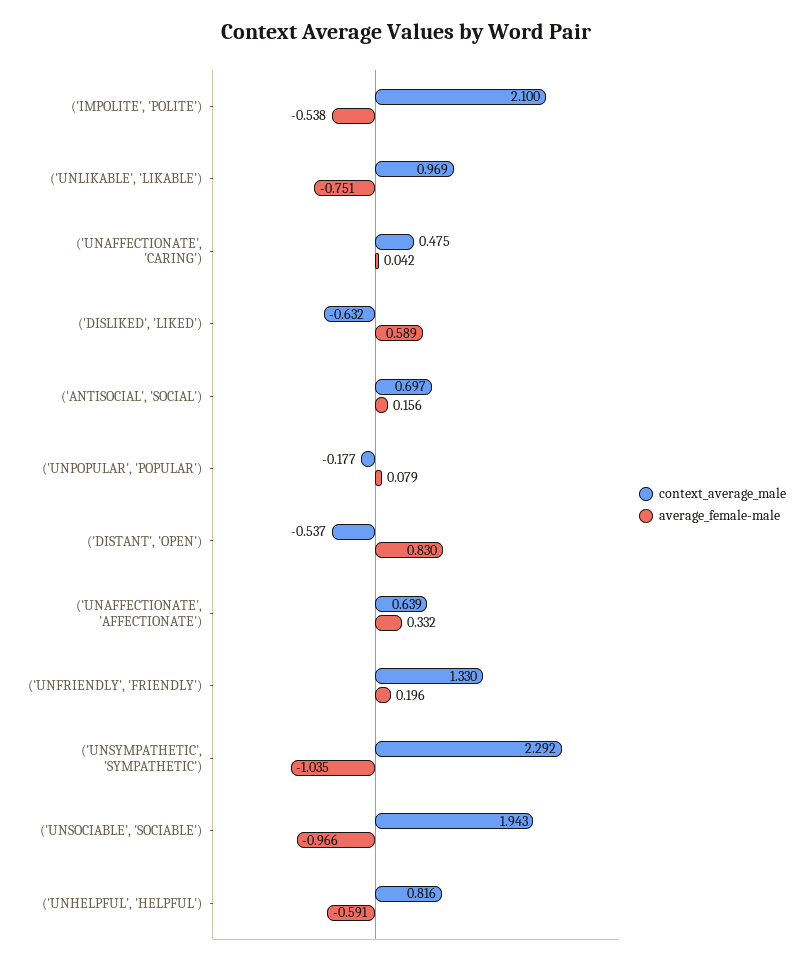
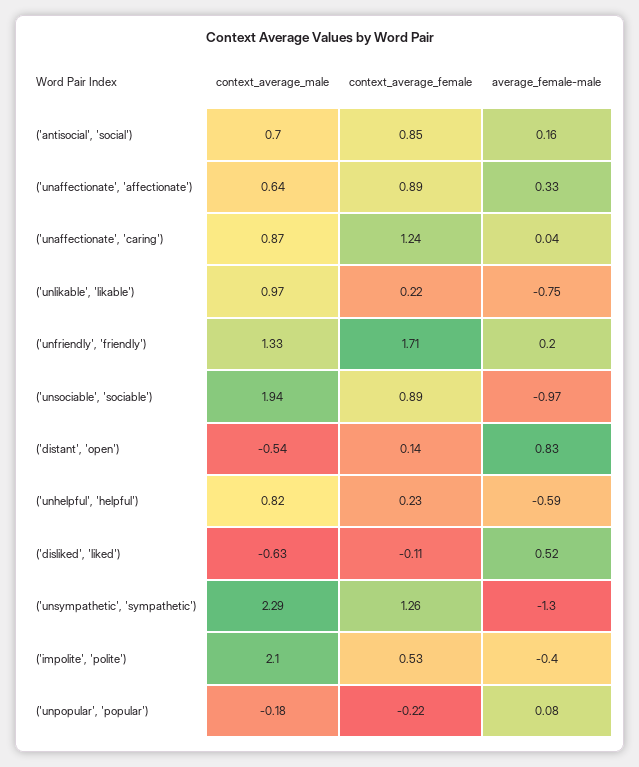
  {
    "context_average_male": {
      "('IMPOLITE', 'POLITE')": 2.1,
      "('UNLIKABLE', 'LIKABLE')": 0.969,
-     "('UNAFFECTIONATE', 'CARING')": 0.475,
+     "('UNAFFECTIONATE', 'CARING')": 0.87,
      "('DISLIKED', 'LIKED')": -0.632,
      "('ANTISOCIAL', 'SOCIAL')": 0.697,
      "('UNPOPULAR', 'POPULAR')": -0.177,
      "('DISTANT', 'OPEN')": -0.537,
      "('UNAFFECTIONATE', 'AFFECTIONATE')": 0.639,
      "('UNFRIENDLY', 'FRIENDLY')": 1.33,
      "('UNSYMPATHETIC', 'SYMPATHETIC')": 2.292,
      "('UNSOCIABLE', 'SOCIABLE')": 1.943,
      "('UNHELPFUL', 'HELPFUL')": 0.816
    },
    "average_female-male": {
-     "('IMPOLITE', 'POLITE')": -0.538,
+     "('IMPOLITE', 'POLITE')": -0.4,
      "('UNLIKABLE', 'LIKABLE')": -0.751,
      "('UNAFFECTIONATE', 'CARING')": 0.042,
-     "('DISLIKED', 'LIKED')": 0.589,
+     "('DISLIKED', 'LIKED')": 0.52,
      "('ANTISOCIAL', 'SOCIAL')": 0.156,
      "('UNPOPULAR', 'POPULAR')": 0.079,
      "('DISTANT', 'OPEN')": 0.83,
      "('UNAFFECTIONATE', 'AFFECTIONATE')": 0.332,
      "('UNFRIENDLY', 'FRIENDLY')": 0.196,
-     "('UNSYMPATHETIC', 'SYMPATHETIC')": -1.035,
+     "('UNSYMPATHETIC', 'SYMPATHETIC')": -1.3,
      "('UNSOCIABLE', 'SOCIABLE')": -0.966,
      "('UNHELPFUL', 'HELPFUL')": -0.591
-   }
+   },
+   "context_average_female": {
+     "('ANTISOCIAL', 'SOCIAL')": 0.85,
+     "('UNAFFECTIONATE', 'AFFECTIONATE')": 0.89,
+     "('UNAFFECTIONATE', 'CARING')": 1.24,
+     "('UNLIKABLE', 'LIKABLE')": 0.22,
+     "('UNFRIENDLY', 'FRIENDLY')": 1.71,
+     "('UNSOCIABLE', 'SOCIABLE')": 0.89,
+     "('DISTANT', 'OPEN')": 0.14,
+     "('UNHELPFUL', 'HELPFUL')": 0.23,
+     "('DISLIKED', 'LIKED')": -0.11,
+     "('UNSYMPATHETIC', 'SYMPATHETIC')": 1.26,
+     "('IMPOLITE', 'POLITE')": 0.53,
+     "('UNPOPULAR', 'POPULAR')": -0.22
+   }
  }

